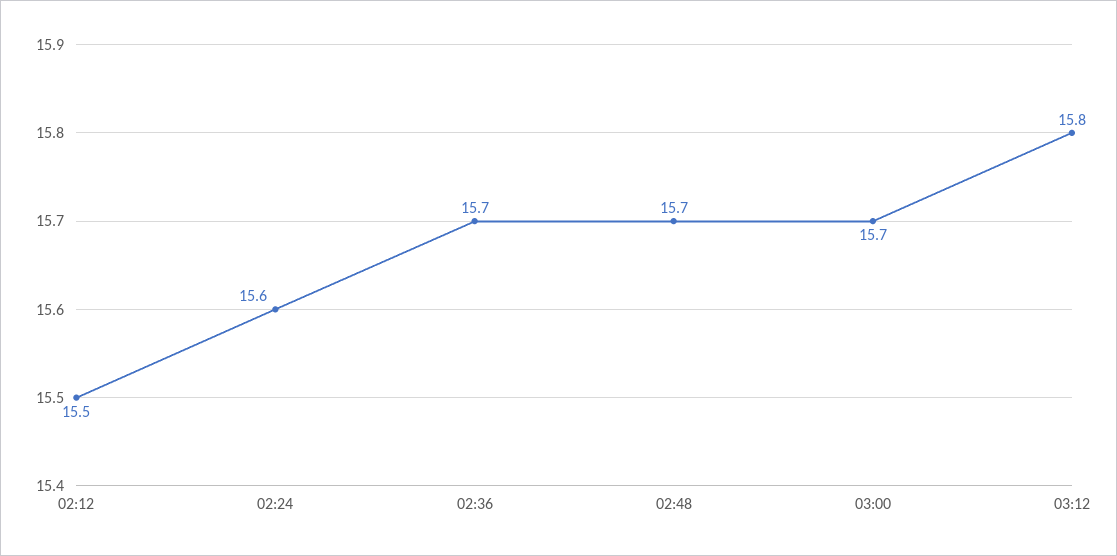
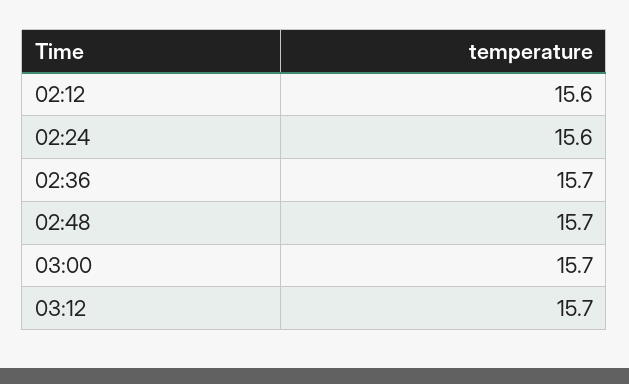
  {
-   "02:12": 15.5,
+   "02:12": 15.6,
    "02:24": 15.6,
    "02:36": 15.7,
    "02:48": 15.7,
    "03:00": 15.7,
-   "03:12": 15.8
+   "03:12": 15.7
  }

